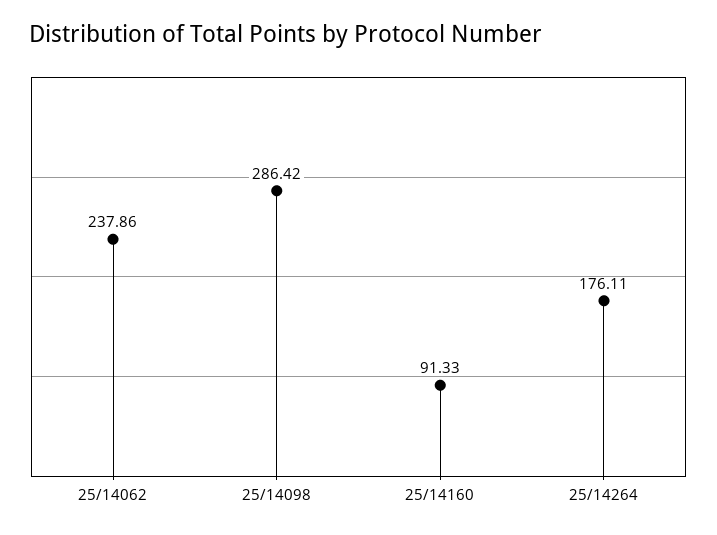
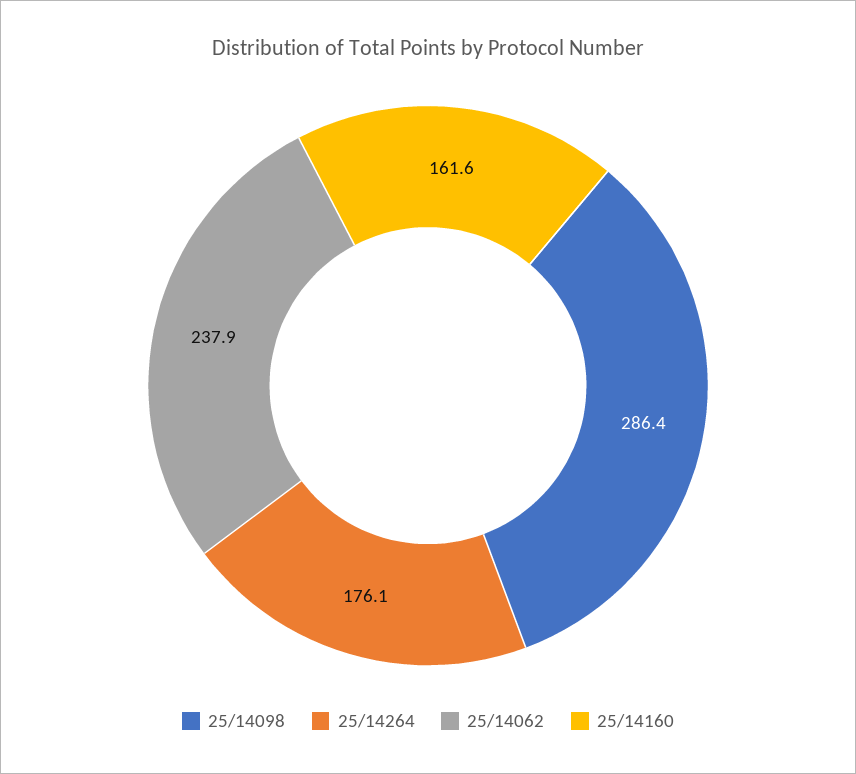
  {
    "25/14062": 237.86,
    "25/14098": 286.42,
-   "25/14160": 91.33,
+   "25/14160": 161.6,
    "25/14264": 176.11
  }

